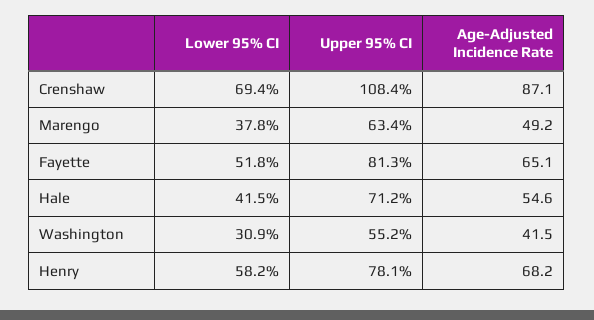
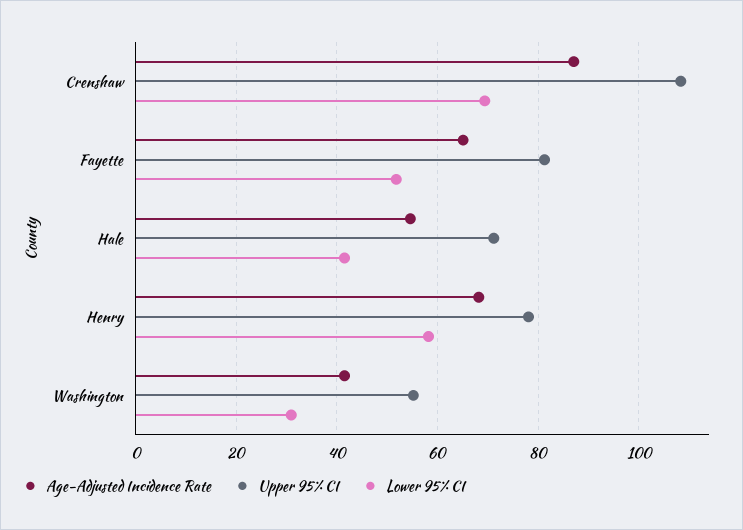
  {
    "Lower 95% CI": {
      "Crenshaw": 69.4,
-     "Marengo": 37.8,
      "Fayette": 51.8,
      "Hale": 41.5,
      "Washington": 30.9,
      "Henry": 58.2
    },
    "Upper 95% CI": {
      "Crenshaw": 108.4,
-     "Marengo": 63.4,
      "Fayette": 81.3,
      "Hale": 71.2,
      "Washington": 55.2,
      "Henry": 78.1
    },
    "Age-Adjusted Incidence Rate": {
      "Crenshaw": 87.1,
-     "Marengo": 49.2,
      "Fayette": 65.1,
      "Hale": 54.6,
      "Washington": 41.5,
      "Henry": 68.2
    }
  }

